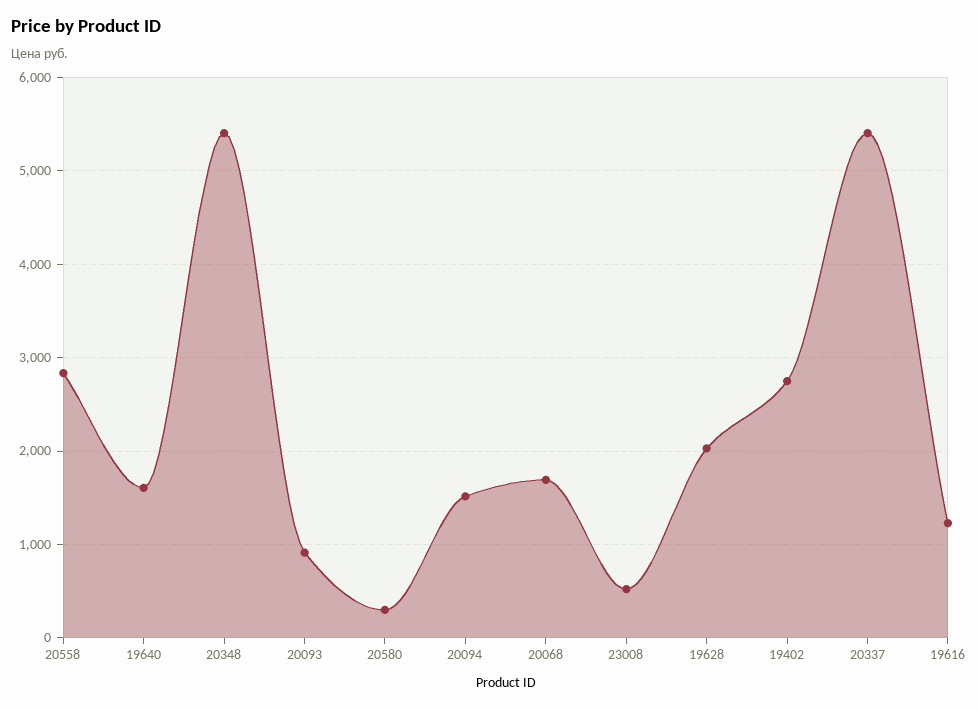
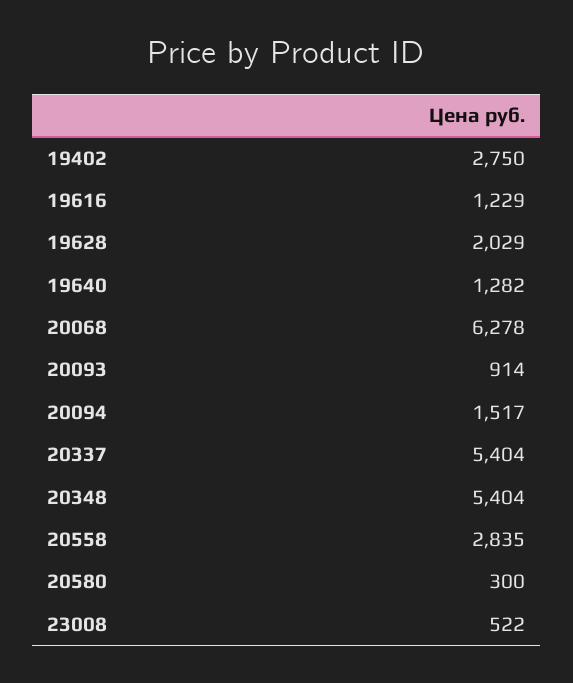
  {
    "20558": 2835,
-   "19640": 1600,
+   "19640": 1282,
    "20348": 5404,
    "20093": 914,
    "20580": 300,
    "20094": 1517,
-   "20068": 1700,
+   "20068": 6278,
    "23008": 522,
    "19628": 2029,
    "19402": 2750,
    "20337": 5404,
    "19616": 1229
  }

